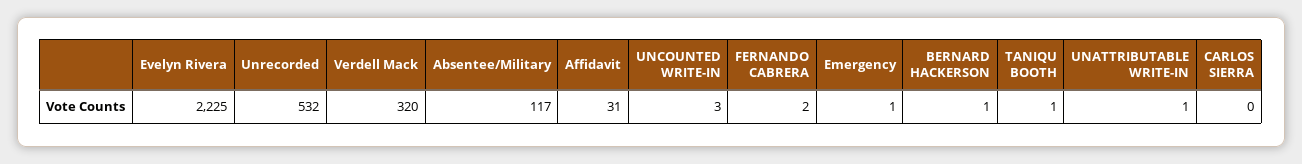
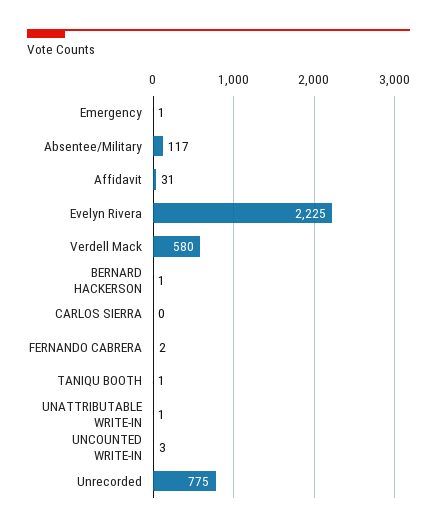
  {
    "Evelyn Rivera": 2225,
-   "Unrecorded": 532,
+   "Unrecorded": 775,
-   "Verdell Mack": 320,
+   "Verdell Mack": 580,
    "Absentee/Military": 117,
    "Affidavit": 31,
    "UNCOUNTED WRITE-IN": 3,
    "FERNANDO CABRERA": 2,
    "Emergency": 1,
    "BERNARD HACKERSON": 1,
    "TANIQU BOOTH": 1,
    "UNATTRIBUTABLE WRITE-IN": 1,
    "CARLOS SIERRA": 0
  }

